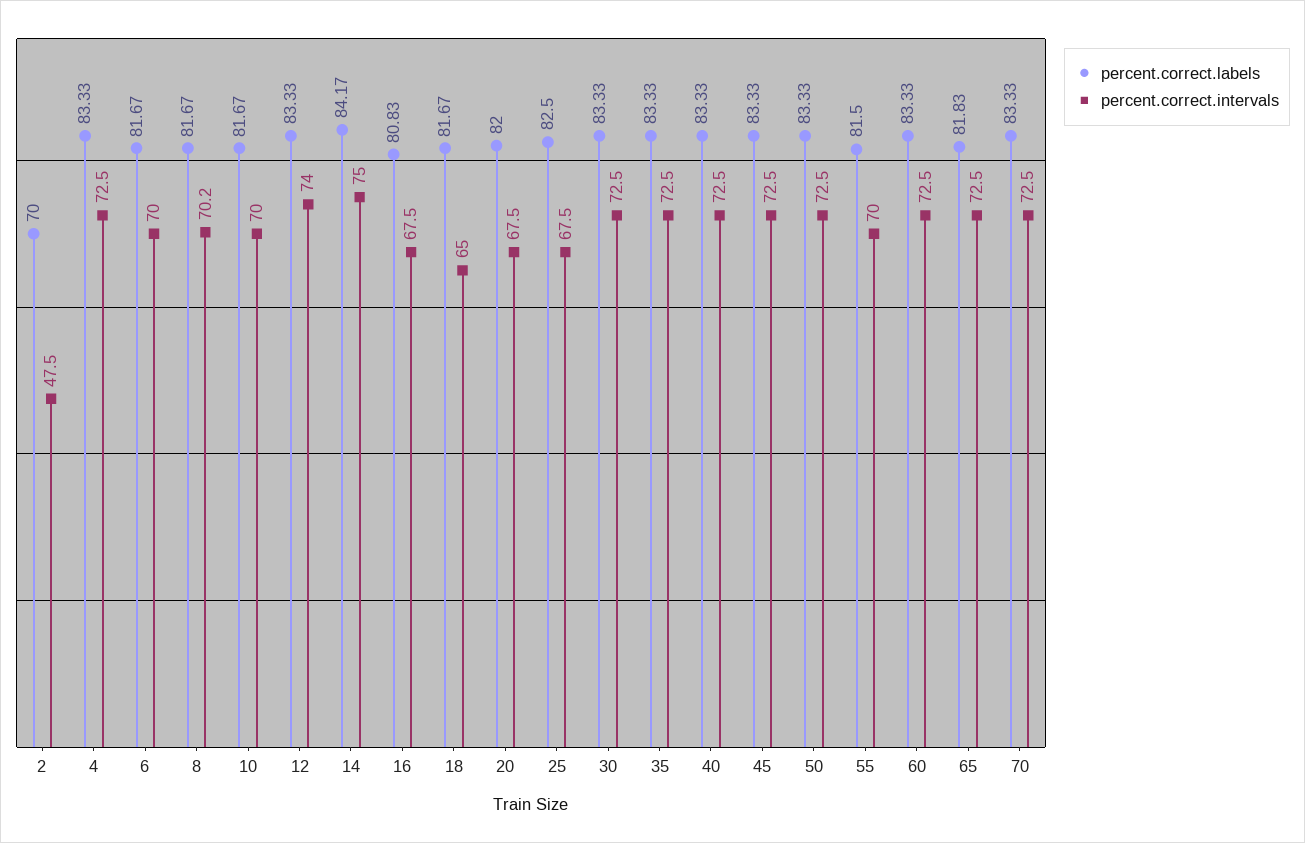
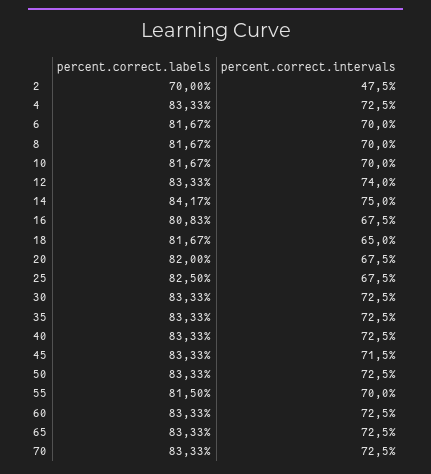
  {
    "percent.correct.labels": {
      "2": 70,
      "4": 83.33,
      "6": 81.67,
      "8": 81.67,
      "10": 81.67,
      "12": 83.33,
      "14": 84.17,
      "16": 80.83,
      "18": 81.67,
      "20": 82,
      "25": 82.5,
      "30": 83.33,
      "35": 83.33,
      "40": 83.33,
      "45": 83.33,
      "50": 83.33,
      "55": 81.5,
      "60": 83.33,
-     "65": 81.83,
+     "65": 83.33,
      "70": 83.33
    },
    "percent.correct.intervals": {
      "2": 47.5,
      "4": 72.5,
      "6": 70,
-     "8": 70.2,
+     "8": 70,
      "10": 70,
      "12": 74,
      "14": 75,
      "16": 67.5,
      "18": 65,
      "20": 67.5,
      "25": 67.5,
      "30": 72.5,
      "35": 72.5,
      "40": 72.5,
-     "45": 72.5,
+     "45": 71.5,
      "50": 72.5,
      "55": 70,
      "60": 72.5,
      "65": 72.5,
      "70": 72.5
    }
  }

